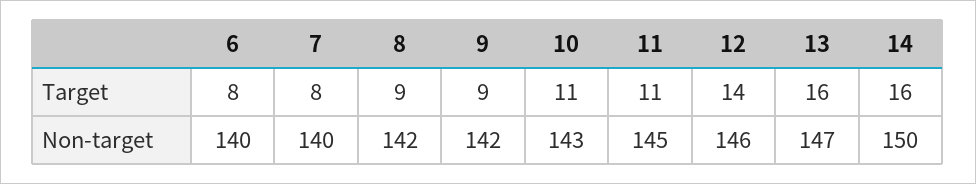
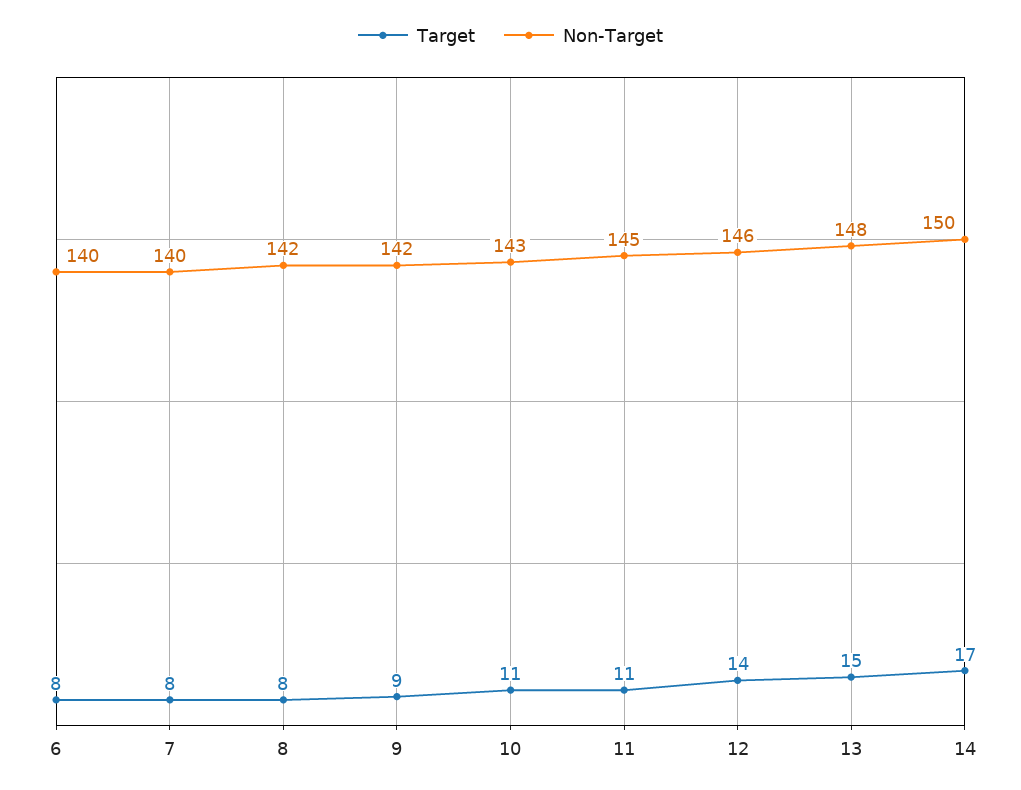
  {
    "Target": {
      "6": 8,
      "7": 8,
-     "8": 9,
+     "8": 8,
      "9": 9,
      "10": 11,
      "11": 11,
      "12": 14,
-     "13": 16,
+     "13": 15,
-     "14": 16
+     "14": 17
    },
    "Non-target": {
      "6": 140,
      "7": 140,
      "8": 142,
      "9": 142,
      "10": 143,
      "11": 145,
      "12": 146,
-     "13": 147,
+     "13": 148,
      "14": 150
    }
  }

